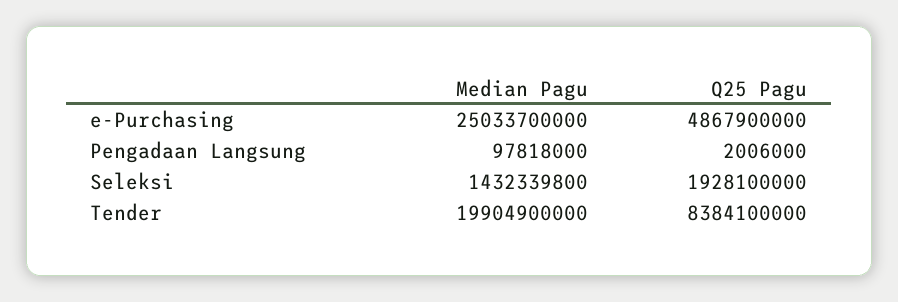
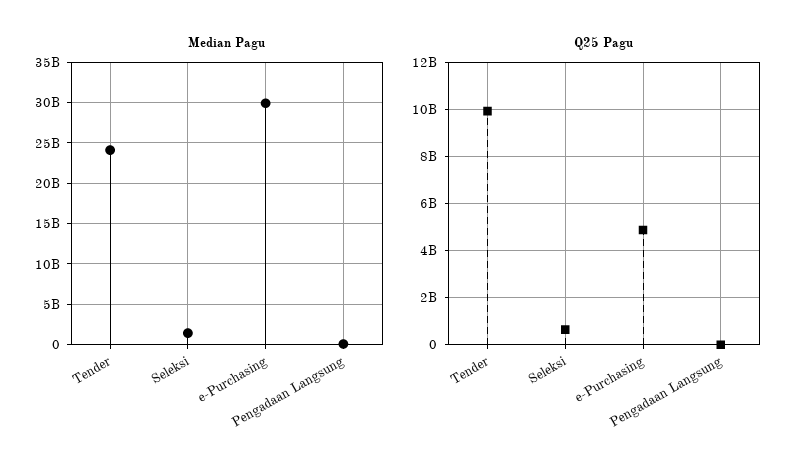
  {
    "Median Pagu": {
-     "e-Purchasing": 25033700000,
+     "e-Purchasing": 30000000000,
      "Pengadaan Langsung": 97818000,
      "Seleksi": 1432339800,
-     "Tender": 19904900000
+     "Tender": 24000000000
    },
    "Q25 Pagu": {
      "e-Purchasing": 4867900000,
      "Pengadaan Langsung": 2006000,
-     "Seleksi": 1928100000,
+     "Seleksi": 500000000,
-     "Tender": 8384100000
+     "Tender": 10000000000
    }
  }

